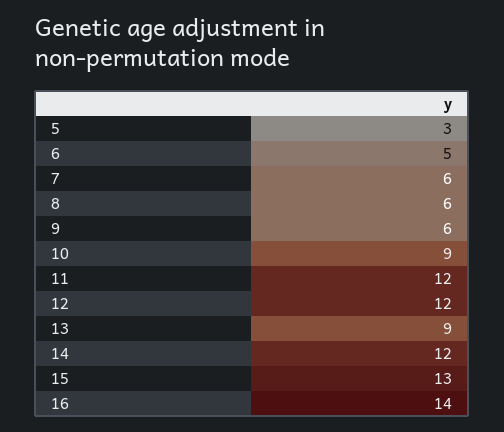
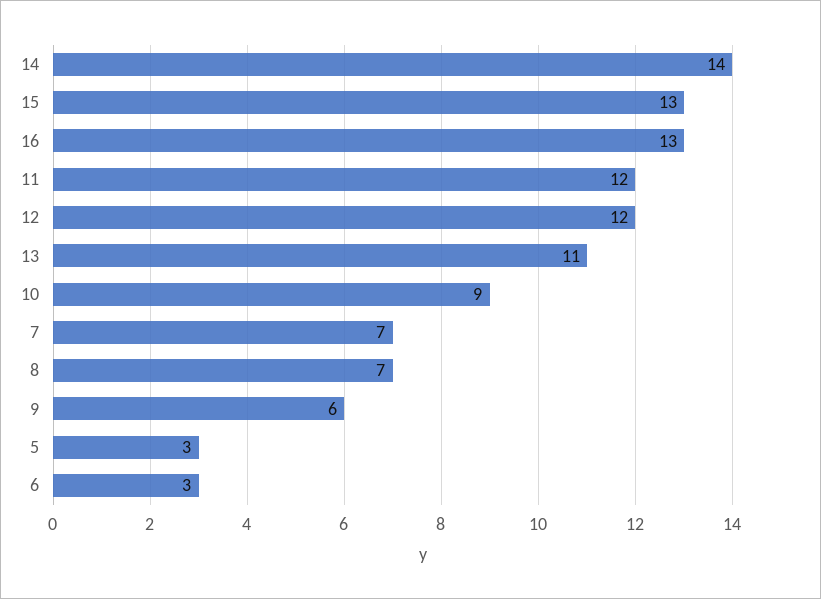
  {
    "5": 3,
-   "6": 5,
+   "6": 3,
-   "7": 6,
+   "7": 7,
-   "8": 6,
+   "8": 7,
    "9": 6,
    "10": 9,
    "11": 12,
    "12": 12,
-   "13": 9,
+   "13": 11,
-   "14": 12,
+   "14": 14,
    "15": 13,
-   "16": 14
+   "16": 13
  }

